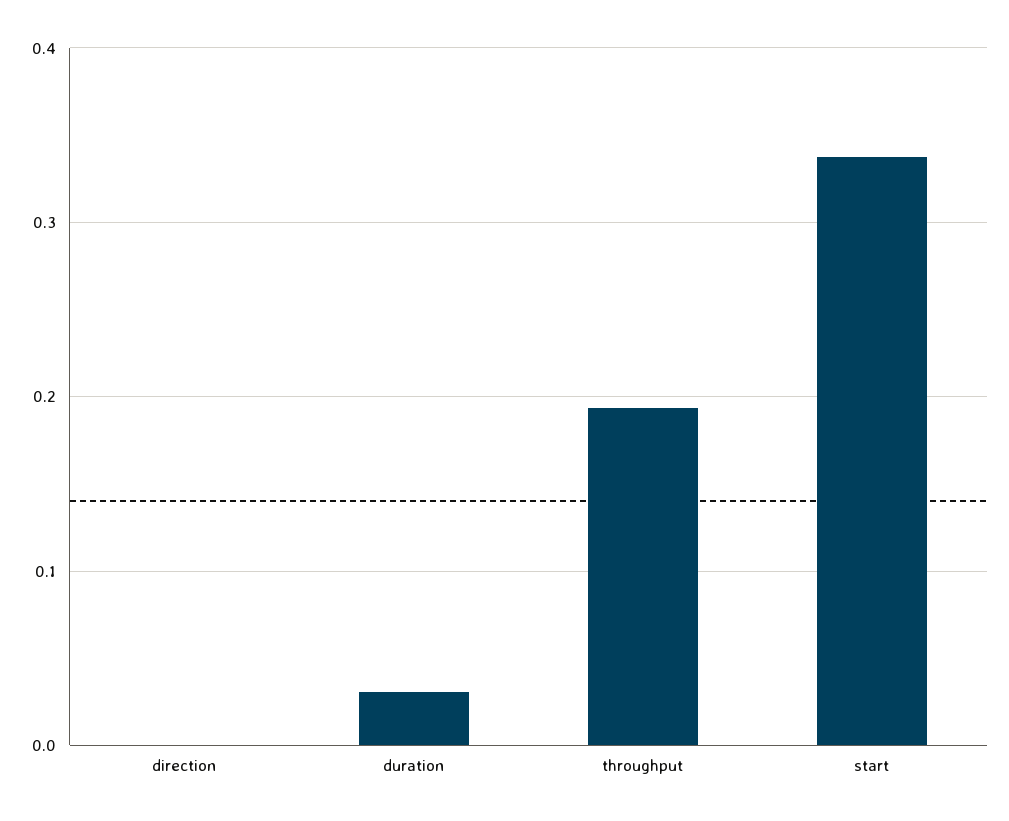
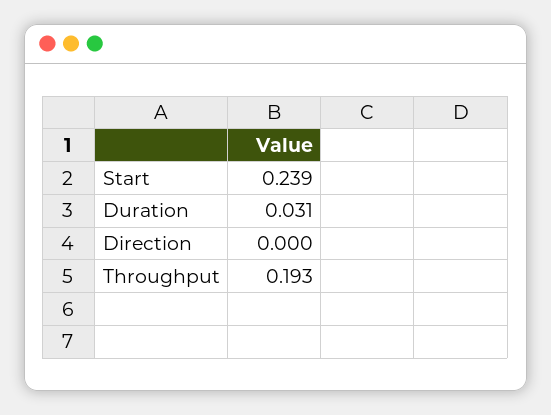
  {
    "direction": 0,
    "duration": 0.031,
    "throughput": 0.193,
-   "start": 0.34
+   "start": 0.239
  }

